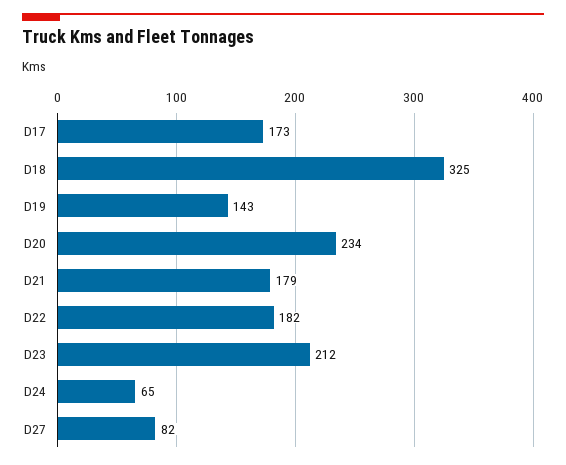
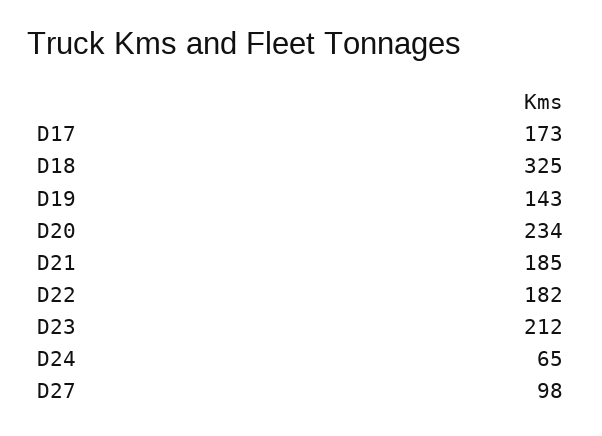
  {
    "D17": 173,
    "D18": 325,
    "D19": 143,
    "D20": 234,
-   "D21": 179,
+   "D21": 185,
    "D22": 182,
    "D23": 212,
    "D24": 65,
-   "D27": 82
+   "D27": 98
  }

